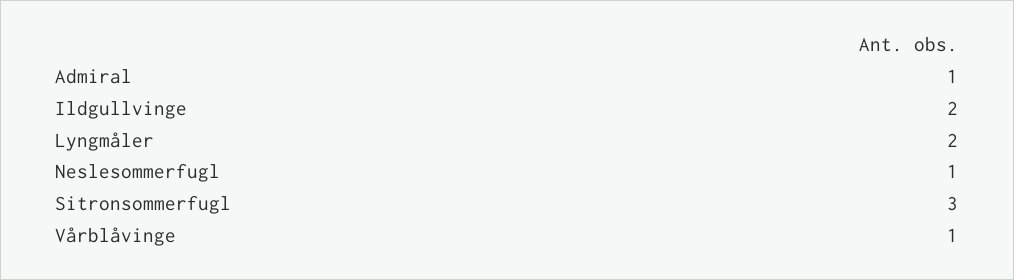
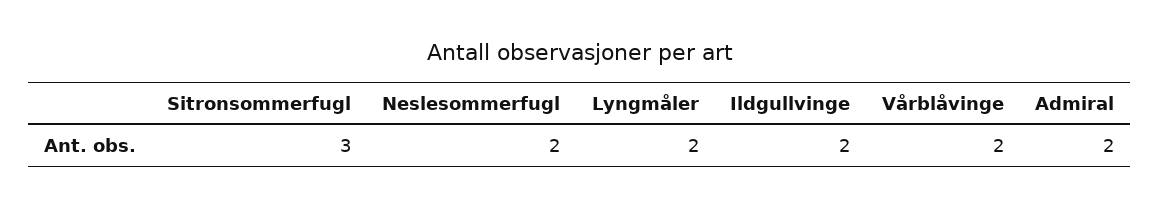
  {
-   "Admiral": 1,
+   "Admiral": 2,
    "Ildgullvinge": 2,
    "Lyngmåler": 2,
-   "Neslesommerfugl": 1,
+   "Neslesommerfugl": 2,
    "Sitronsommerfugl": 3,
-   "Vårblåvinge": 1
+   "Vårblåvinge": 2
  }

